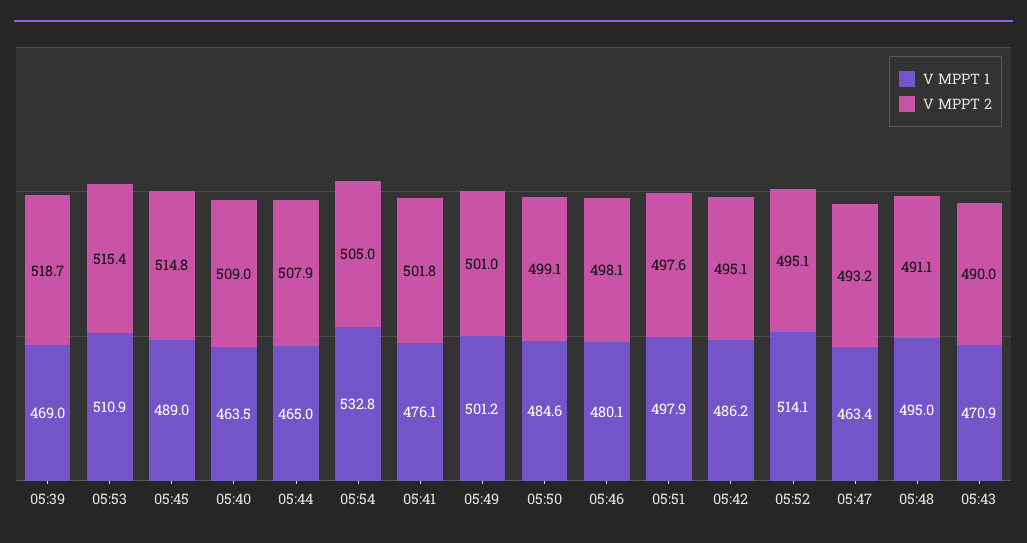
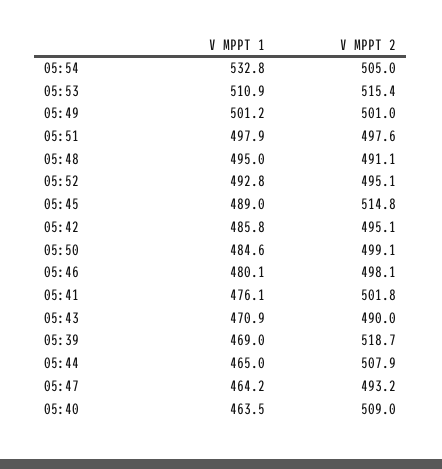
  {
    "V MPPT 1": {
      "05:39": 469,
      "05:53": 510.9,
      "05:45": 489,
      "05:40": 463.5,
      "05:44": 465,
      "05:54": 532.8,
      "05:41": 476.1,
      "05:49": 501.2,
      "05:50": 484.6,
      "05:46": 480.1,
      "05:51": 497.9,
-     "05:42": 486.2,
+     "05:42": 485.8,
-     "05:52": 514.1,
+     "05:52": 492.8,
-     "05:47": 463.4,
+     "05:47": 464.2,
      "05:48": 495,
      "05:43": 470.9
    },
    "V MPPT 2": {
      "05:39": 518.7,
      "05:53": 515.4,
      "05:45": 514.8,
      "05:40": 509,
      "05:44": 507.9,
      "05:54": 505,
      "05:41": 501.8,
      "05:49": 501,
      "05:50": 499.1,
      "05:46": 498.1,
      "05:51": 497.6,
      "05:42": 495.1,
      "05:52": 495.1,
      "05:47": 493.2,
      "05:48": 491.1,
      "05:43": 490
    }
  }

